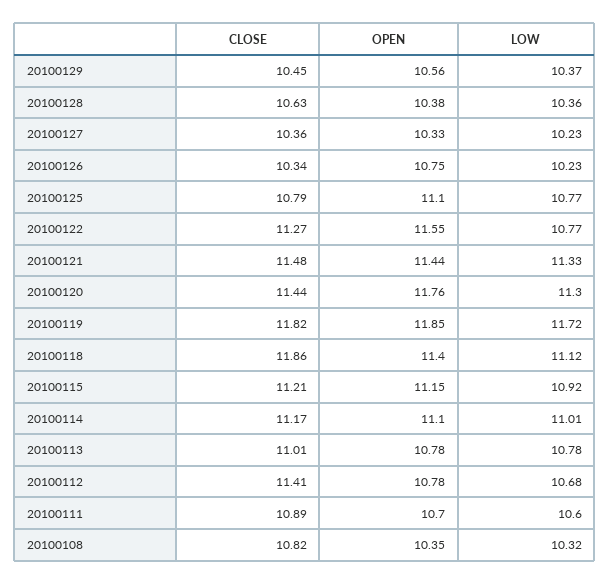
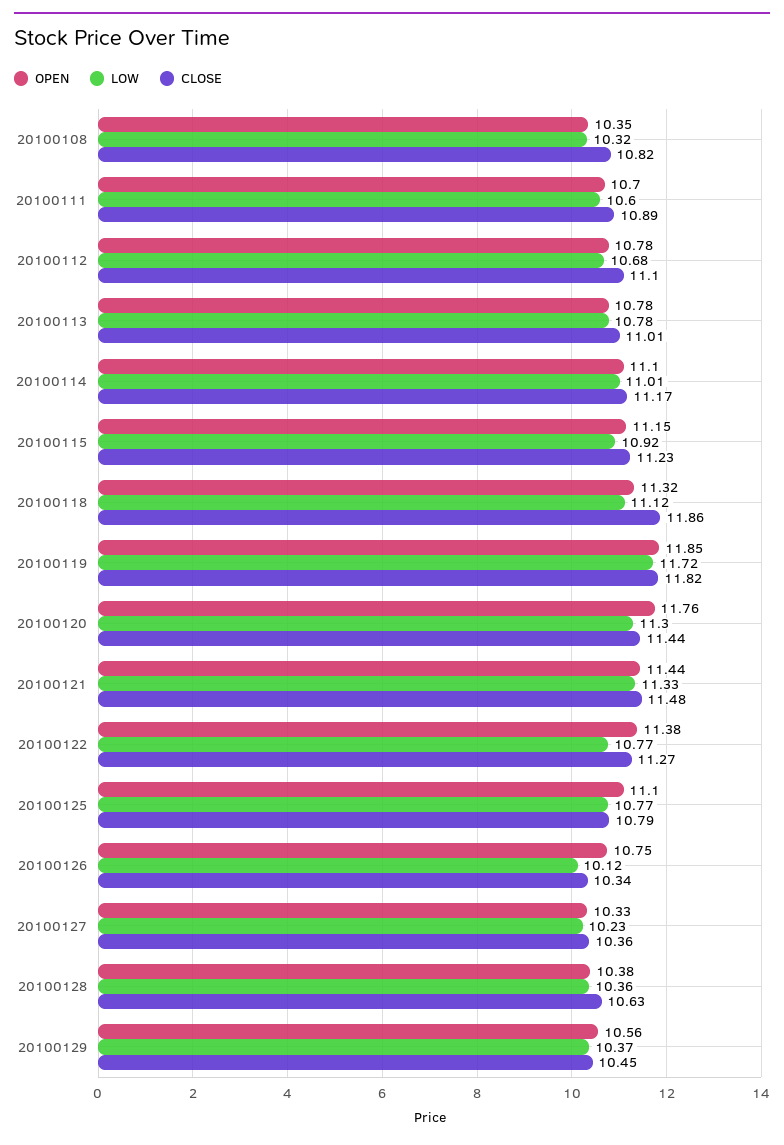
  {
    "CLOSE": {
      "20100129": 10.45,
      "20100128": 10.63,
      "20100127": 10.36,
      "20100126": 10.34,
      "20100125": 10.79,
      "20100122": 11.27,
      "20100121": 11.48,
      "20100120": 11.44,
      "20100119": 11.82,
      "20100118": 11.86,
-     "20100115": 11.21,
+     "20100115": 11.23,
      "20100114": 11.17,
      "20100113": 11.01,
-     "20100112": 11.41,
+     "20100112": 11.1,
      "20100111": 10.89,
      "20100108": 10.82
    },
    "OPEN": {
      "20100129": 10.56,
      "20100128": 10.38,
      "20100127": 10.33,
      "20100126": 10.75,
      "20100125": 11.1,
-     "20100122": 11.55,
+     "20100122": 11.38,
      "20100121": 11.44,
      "20100120": 11.76,
      "20100119": 11.85,
-     "20100118": 11.4,
+     "20100118": 11.32,
      "20100115": 11.15,
      "20100114": 11.1,
      "20100113": 10.78,
      "20100112": 10.78,
      "20100111": 10.7,
      "20100108": 10.35
    },
    "LOW": {
      "20100129": 10.37,
      "20100128": 10.36,
      "20100127": 10.23,
-     "20100126": 10.23,
+     "20100126": 10.12,
      "20100125": 10.77,
      "20100122": 10.77,
      "20100121": 11.33,
      "20100120": 11.3,
      "20100119": 11.72,
      "20100118": 11.12,
      "20100115": 10.92,
      "20100114": 11.01,
      "20100113": 10.78,
      "20100112": 10.68,
      "20100111": 10.6,
      "20100108": 10.32
    }
  }

